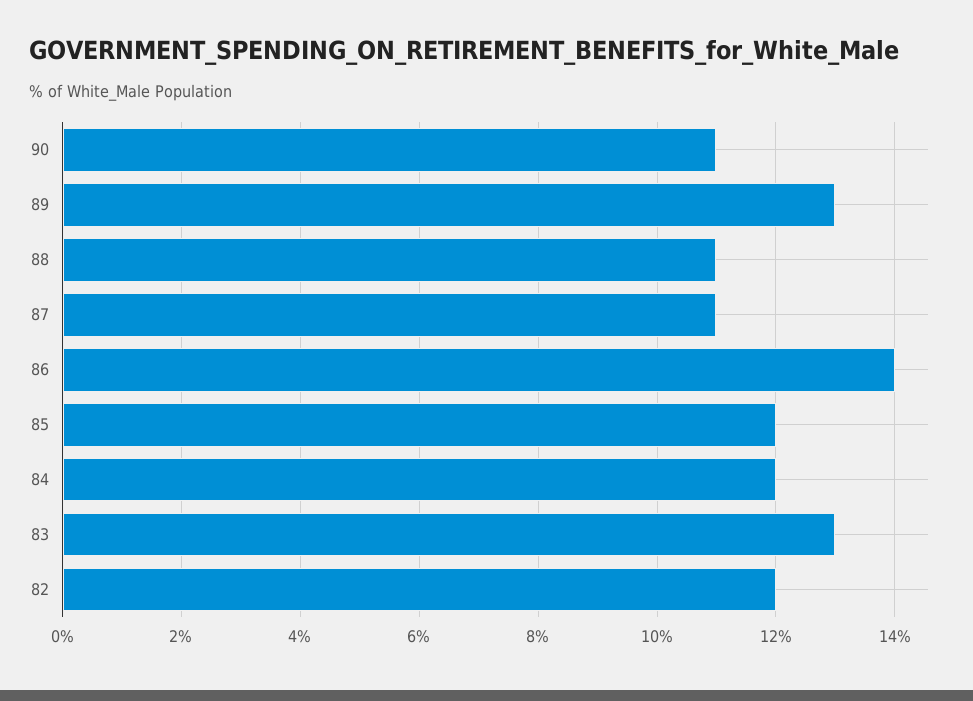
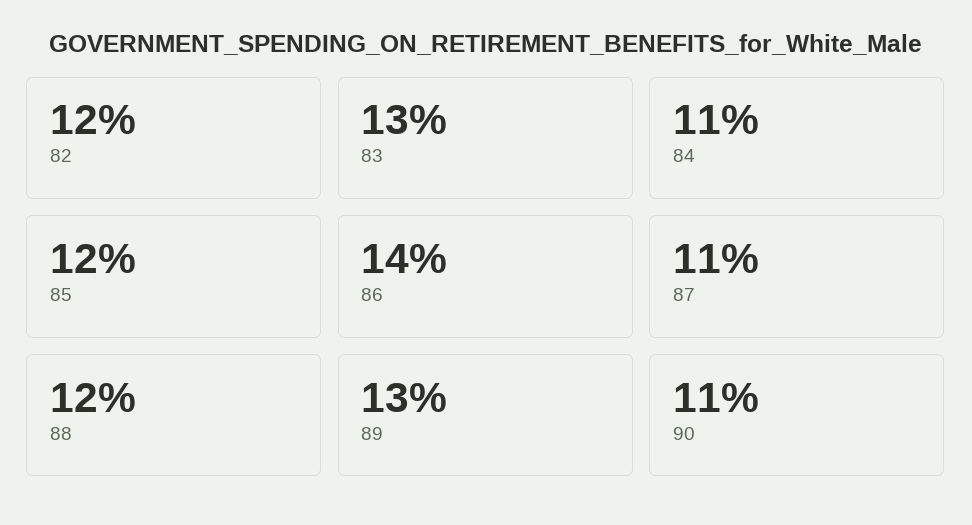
  {
    "90": 11,
    "89": 13,
-   "88": 11,
+   "88": 12,
    "87": 11,
    "86": 14,
    "85": 12,
-   "84": 12,
+   "84": 11,
    "83": 13,
    "82": 12
  }

